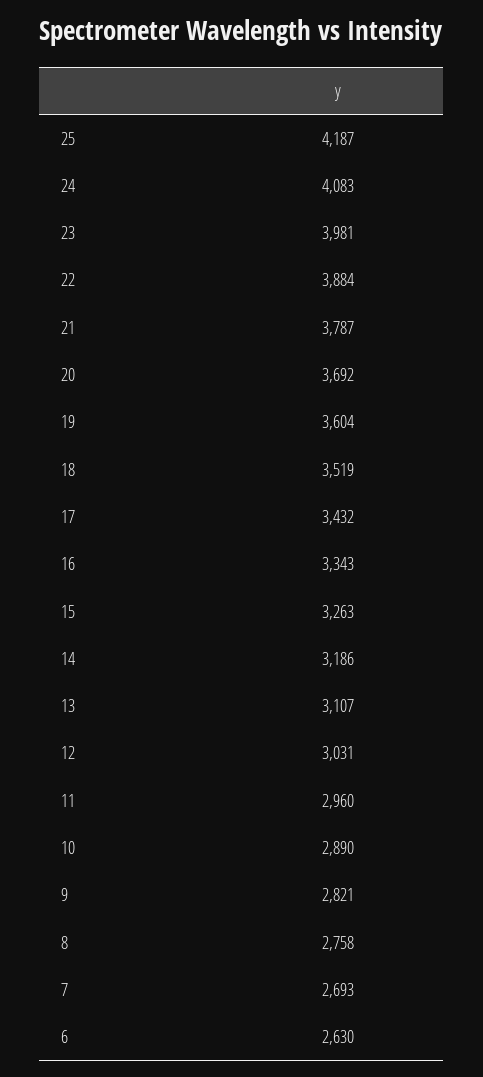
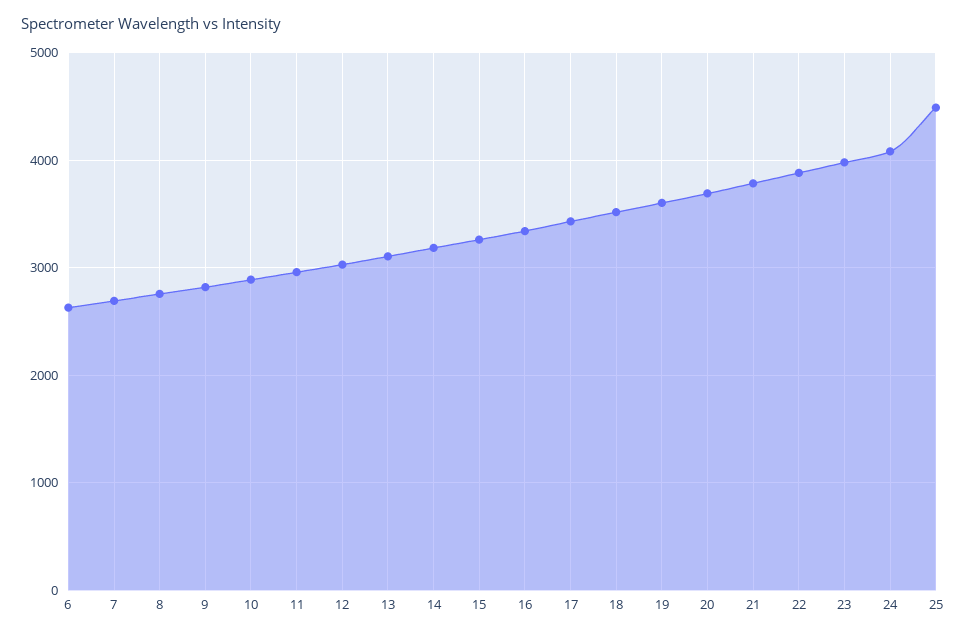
  {
-   "25": 4187,
+   "25": 4500,
    "24": 4083,
    "23": 3981,
    "22": 3884,
    "21": 3787,
    "20": 3692,
    "19": 3604,
    "18": 3519,
    "17": 3432,
    "16": 3343,
    "15": 3263,
    "14": 3186,
    "13": 3107,
    "12": 3031,
    "11": 2960,
    "10": 2890,
    "9": 2821,
    "8": 2758,
    "7": 2693,
    "6": 2630
  }

